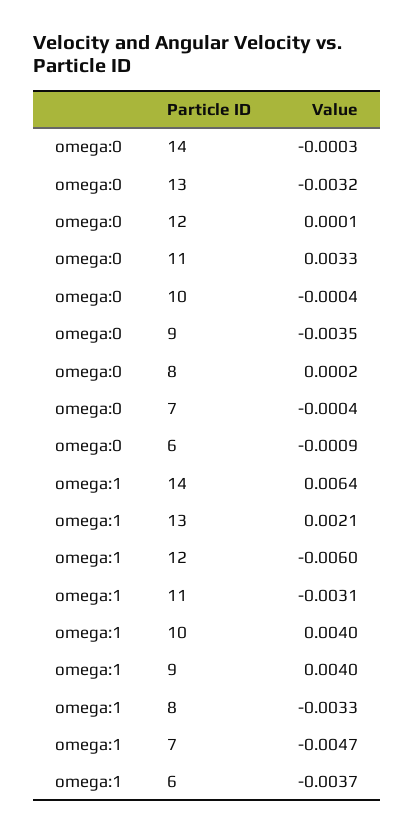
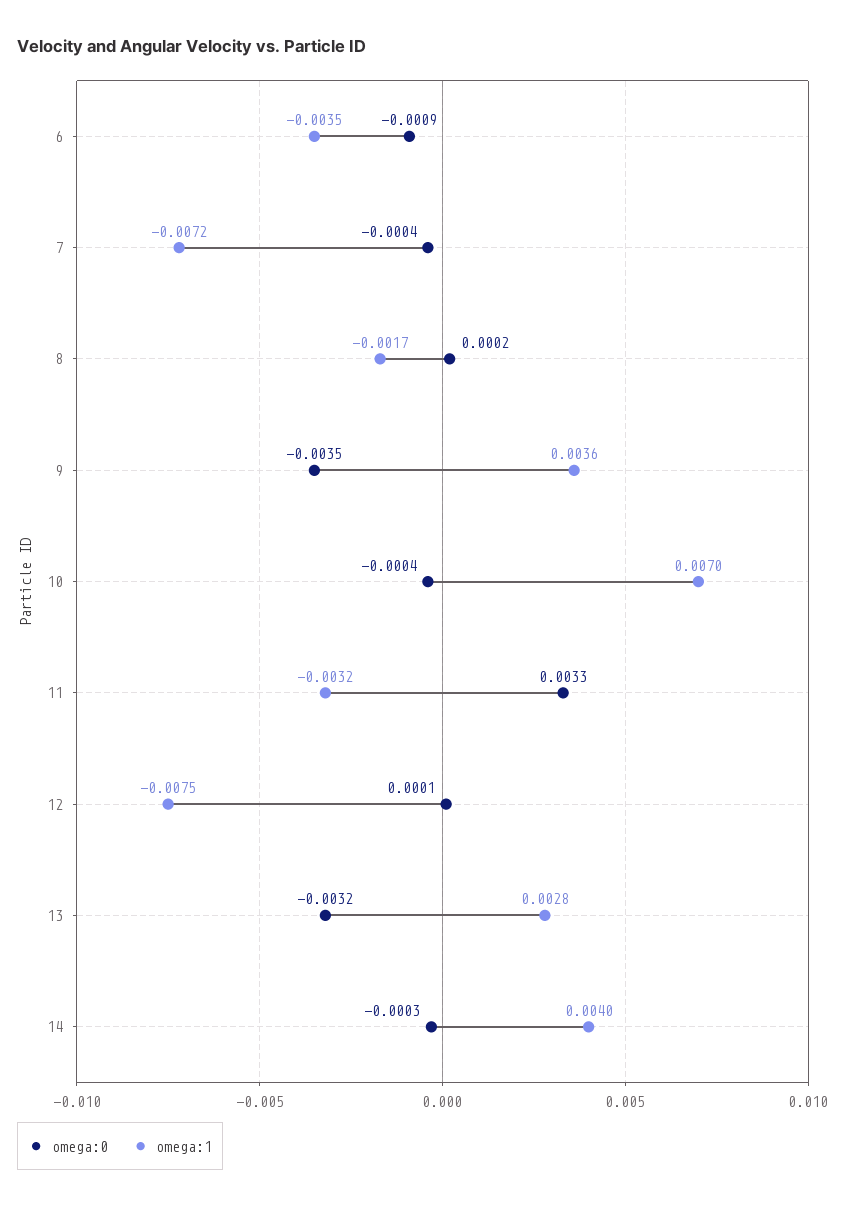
  {
    "omega:0": {
      "14": -0.0003,
      "13": -0.0032,
      "12": 0.0001,
      "11": 0.0033,
      "10": -0.0004,
      "9": -0.0035,
      "8": 0.0002,
      "7": -0.0004,
      "6": -0.0009
    },
    "omega:1": {
-     "14": 0.0064,
+     "14": 0.004,
-     "13": 0.0021,
+     "13": 0.0028,
-     "12": -0.006,
+     "12": -0.0075,
-     "11": -0.0031,
+     "11": -0.0032,
-     "10": 0.004,
+     "10": 0.007,
-     "9": 0.004,
+     "9": 0.0036,
-     "8": -0.0033,
+     "8": -0.0017,
-     "7": -0.0047,
+     "7": -0.0072,
-     "6": -0.0037
+     "6": -0.0035
    }
  }

